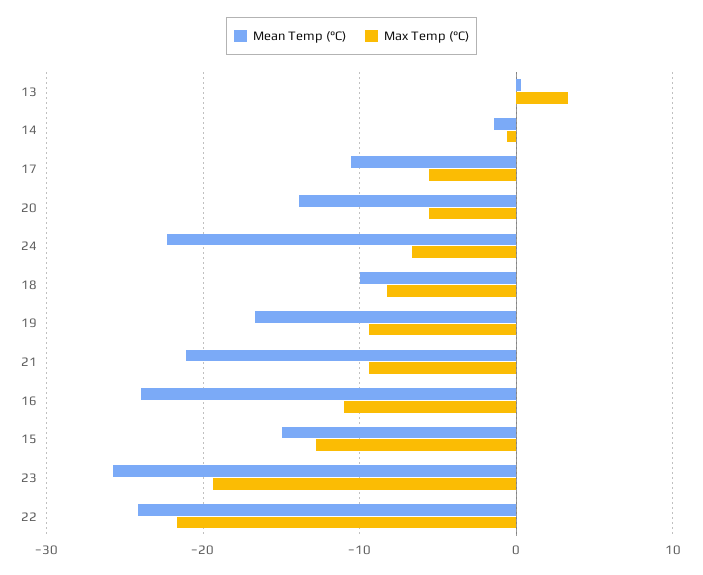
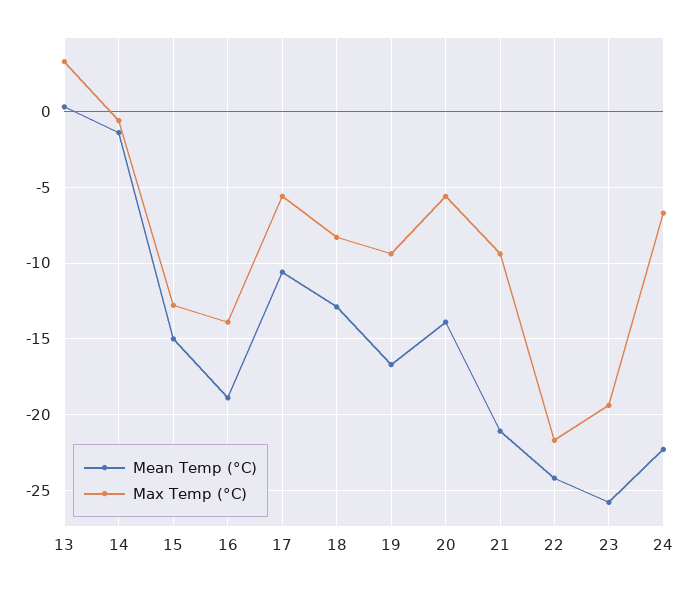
  {
    "Mean Temp (°C)": {
      "13": 0.5,
      "14": -1.5,
      "17": -10.5,
      "20": -14,
      "24": -22.5,
-     "18": -10,
+     "18": -13,
      "19": -16.5,
      "21": -21,
-     "16": -24,
+     "16": -19,
      "15": -15,
      "23": -26,
      "22": -24
    },
    "Max Temp (°C)": {
      "13": 3.5,
      "14": -0.5,
      "17": -5.5,
      "20": -5.5,
      "24": -6.5,
      "18": -8.5,
      "19": -9.5,
      "21": -9.5,
-     "16": -11,
+     "16": -14,
      "15": -13,
      "23": -19.5,
      "22": -21.5
    }
  }

